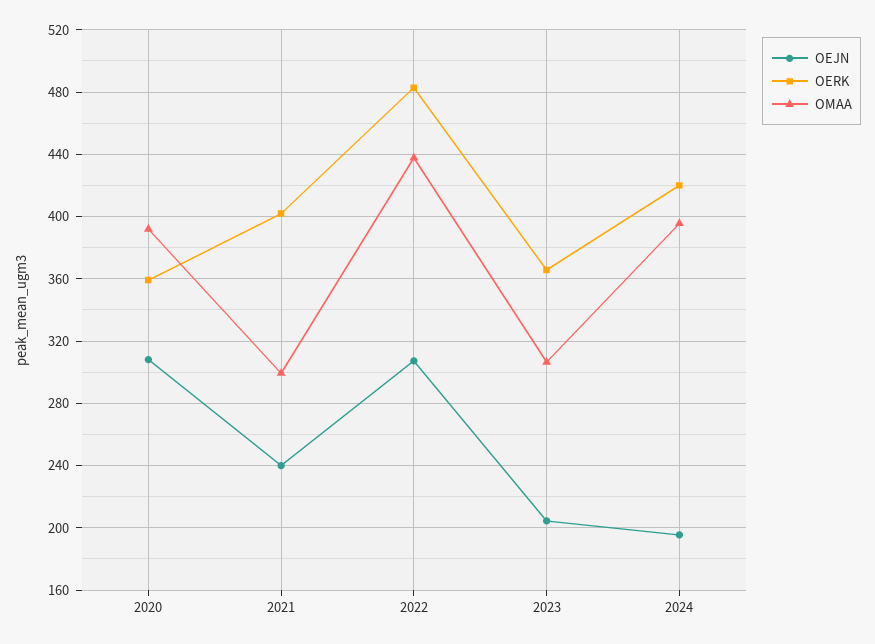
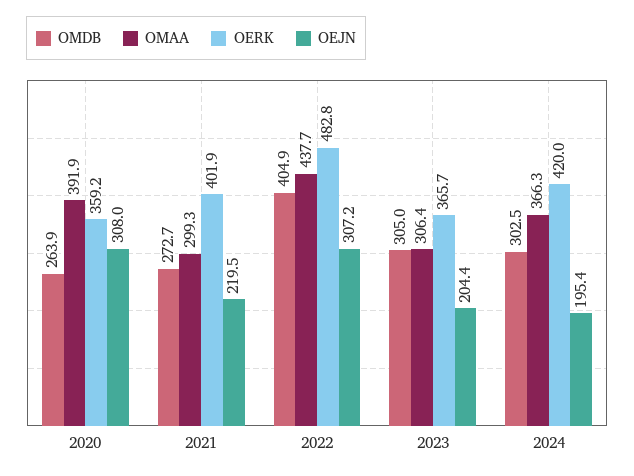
  {
    "OEJN": {
      "2020": 308,
-     "2021": 240,
+     "2021": 219.5,
      "2022": 307.2,
      "2023": 204.4,
      "2024": 195.4
    },
    "OERK": {
      "2020": 359.2,
      "2021": 401.9,
      "2022": 482.8,
      "2023": 365.7,
      "2024": 420
    },
    "OMAA": {
      "2020": 391.9,
      "2021": 299.3,
      "2022": 437.7,
      "2023": 306.4,
-     "2024": 395
+     "2024": 366.3
-   }
+   },
+   "OMDB": {
+     "2020": 263.9,
+     "2021": 272.7,
+     "2022": 404.9,
+     "2023": 305,
+     "2024": 302.5
+   }
  }

